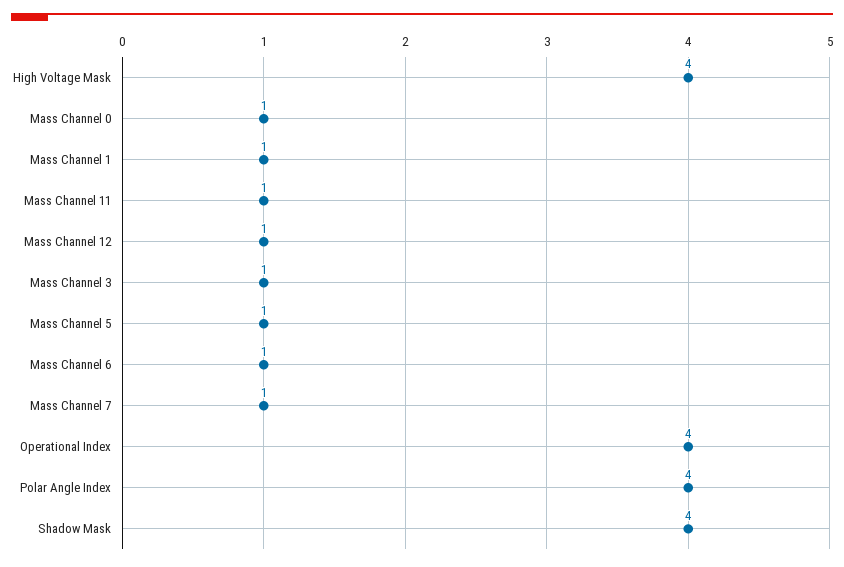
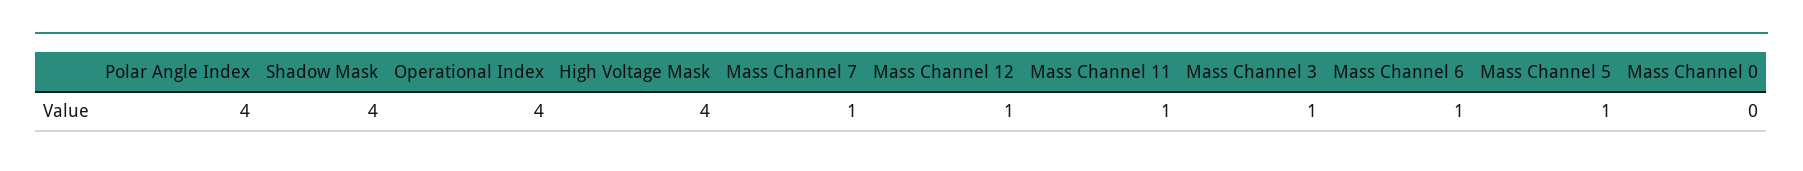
  {
    "High Voltage Mask": 4,
-   "Mass Channel 0": 1,
+   "Mass Channel 0": 0,
-   "Mass Channel 1": 1,
    "Mass Channel 11": 1,
    "Mass Channel 12": 1,
    "Mass Channel 3": 1,
    "Mass Channel 5": 1,
    "Mass Channel 6": 1,
    "Mass Channel 7": 1,
    "Operational Index": 4,
    "Polar Angle Index": 4,
    "Shadow Mask": 4
  }

